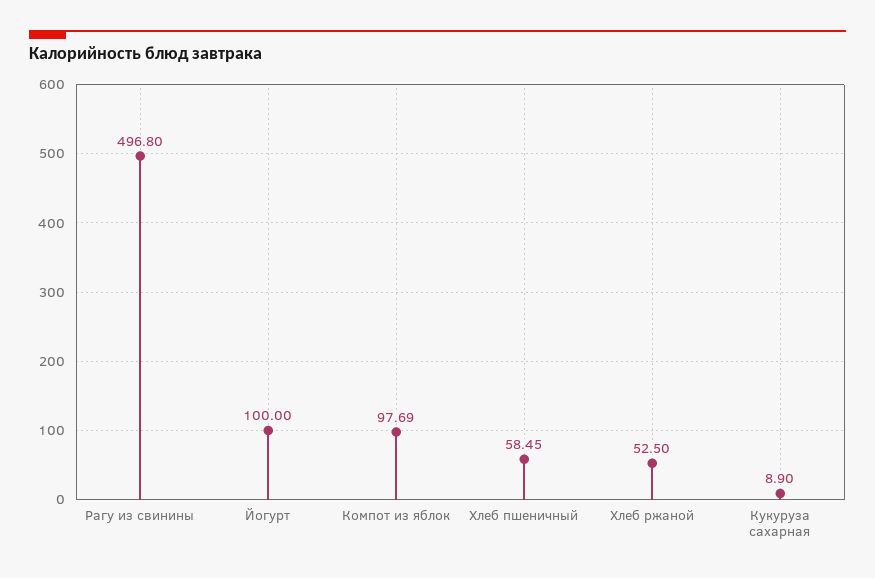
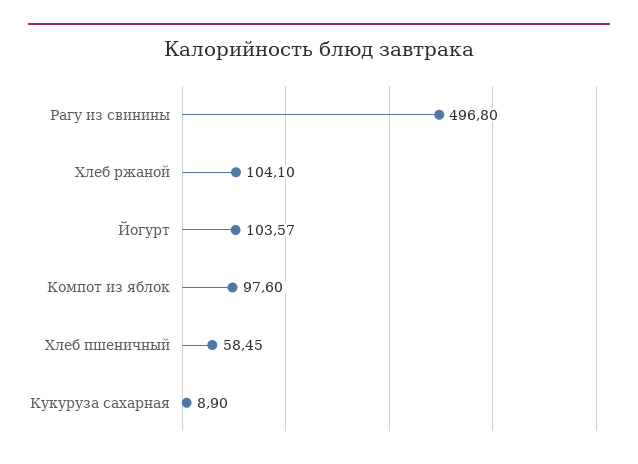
  {
    "Рагу из свинины": 496.8,
-   "Йогурт": 100,
+   "Йогурт": 103.57,
-   "Компот из яблок": 97.69,
+   "Компот из яблок": 97.6,
    "Хлеб пшеничный": 58.45,
-   "Хлеб ржаной": 52.5,
+   "Хлеб ржаной": 104.1,
    "Кукуруза сахарная": 8.9
  }

